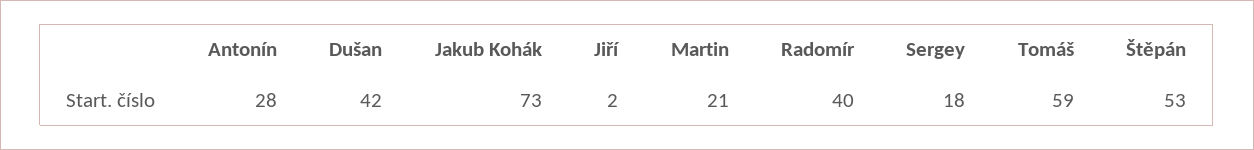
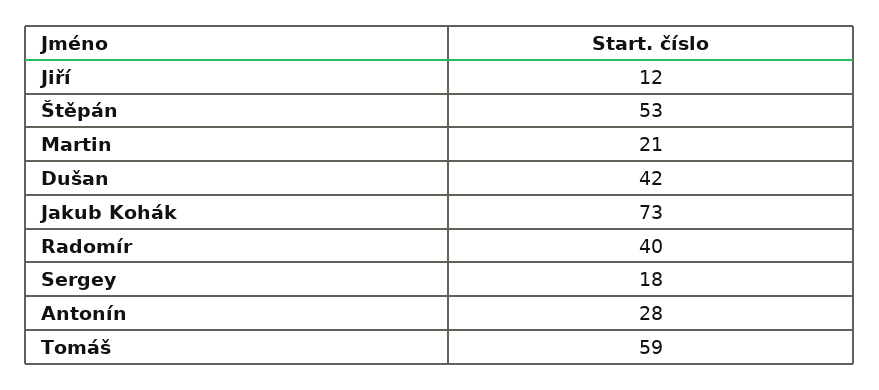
  {
    "Antonín": 28,
    "Dušan": 42,
    "Jakub Kohák": 73,
-   "Jiří": 2,
+   "Jiří": 12,
    "Martin": 21,
    "Radomír": 40,
    "Sergey": 18,
    "Tomáš": 59,
    "Štěpán": 53
  }

